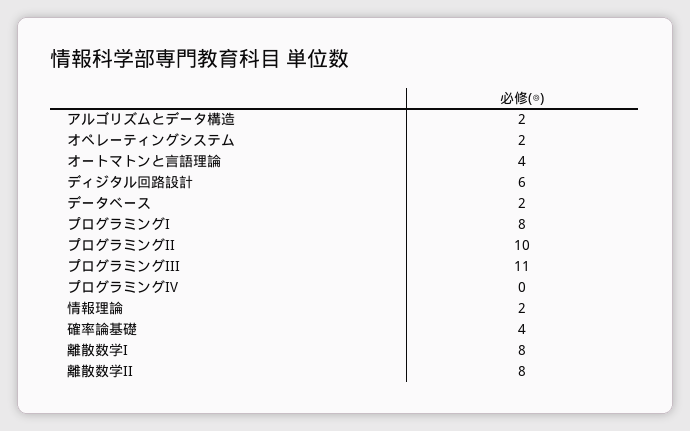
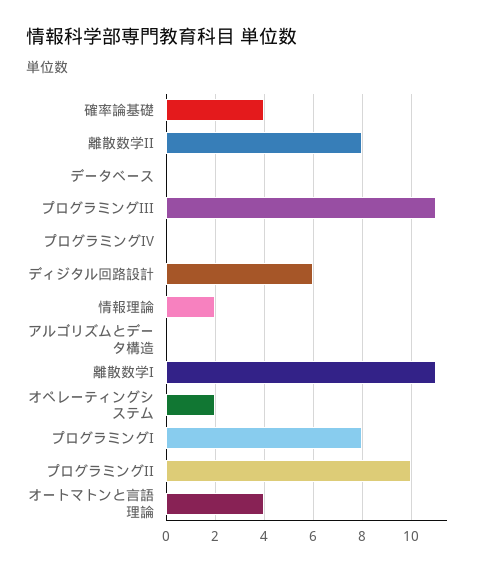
  {
-   "アルゴリズムとデータ構造": 2,
+   "アルゴリズムとデータ構造": 0,
    "オペレーティングシステム": 2,
    "オートマトンと言語理論": 4,
    "ディジタル回路設計": 6,
-   "データベース": 2,
+   "データベース": 0,
    "プログラミングI": 8,
    "プログラミングII": 10,
    "プログラミングIII": 11,
    "プログラミングIV": 0,
    "情報理論": 2,
    "確率論基礎": 4,
-   "離散数学I": 8,
+   "離散数学I": 11,
    "離散数学II": 8
  }

